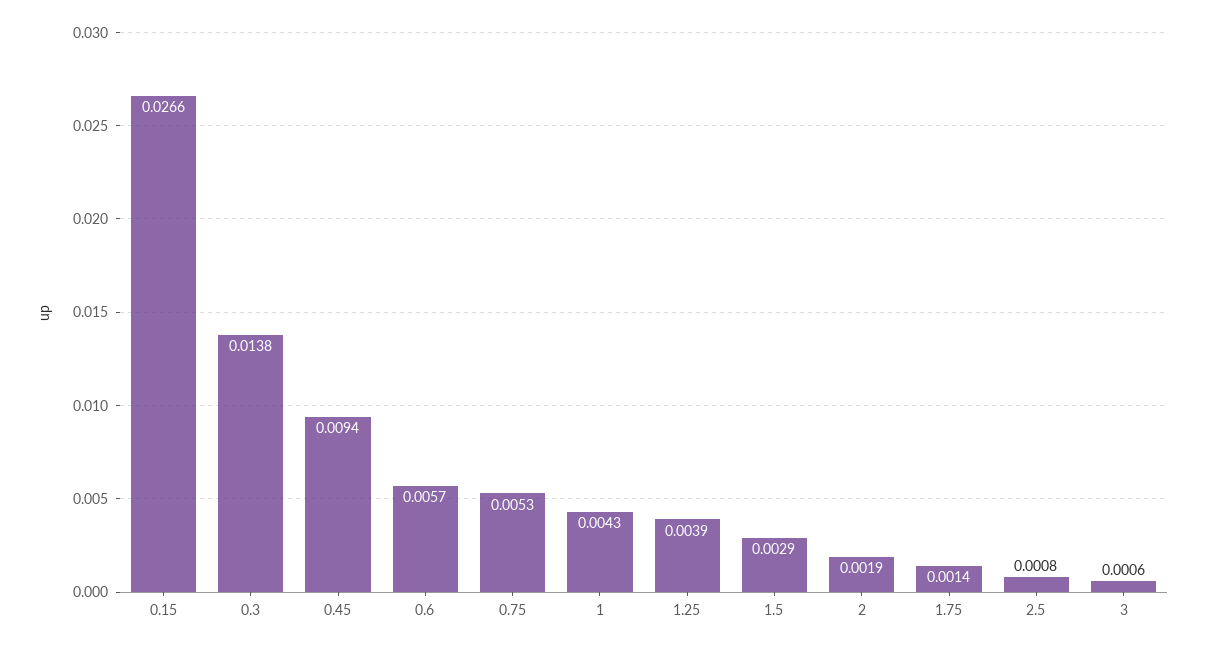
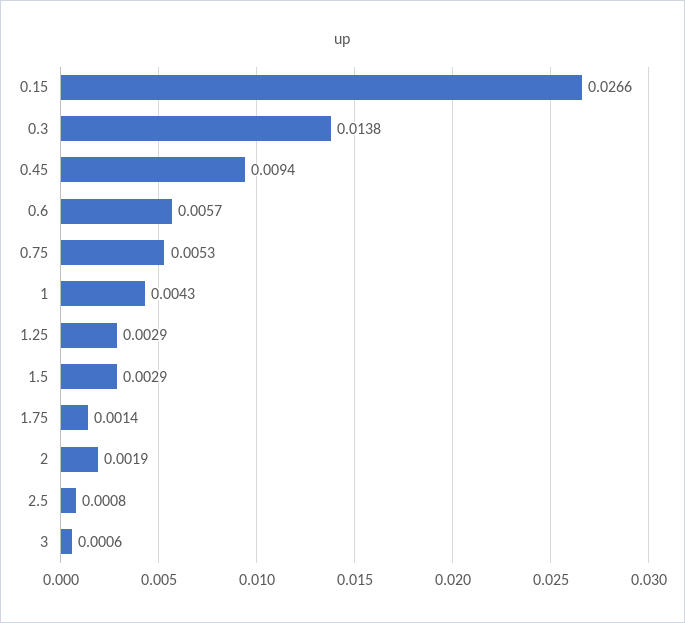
  {
    "0.15": 0.0266,
    "0.3": 0.0138,
    "0.45": 0.0094,
    "0.6": 0.0057,
    "0.75": 0.0053,
    "1": 0.0043,
-   "1.25": 0.0039,
+   "1.25": 0.0029,
    "1.5": 0.0029,
    "2": 0.0019,
    "1.75": 0.0014,
    "2.5": 0.0008,
    "3": 0.0006
  }

